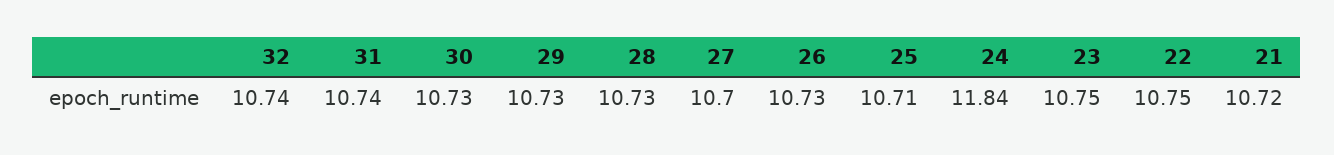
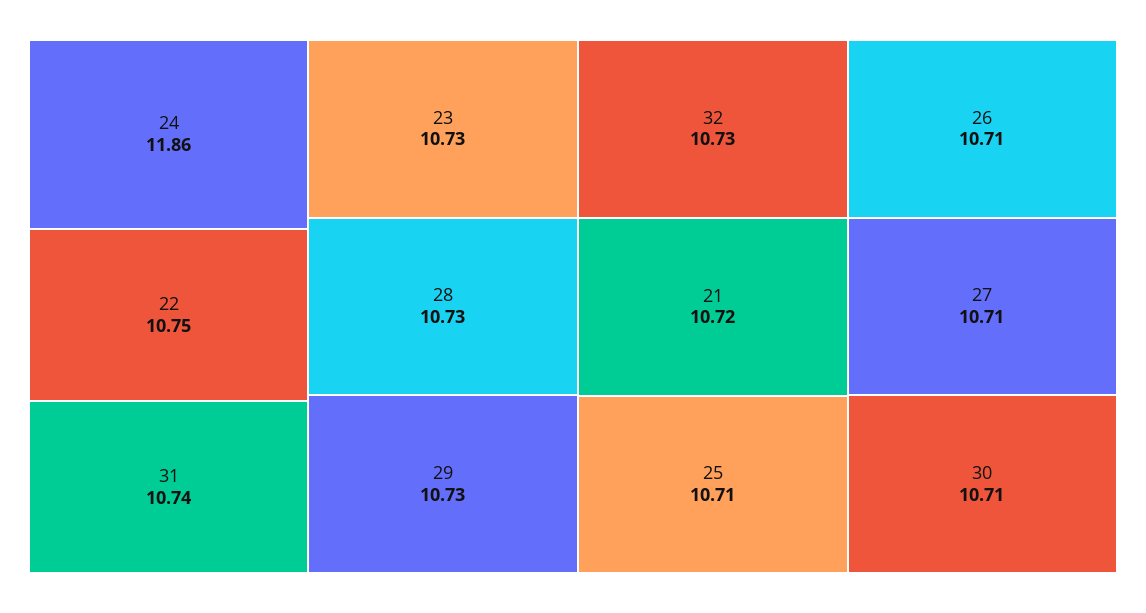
  {
-   "32": 10.74,
+   "32": 10.73,
    "31": 10.74,
-   "30": 10.73,
+   "30": 10.71,
    "29": 10.73,
    "28": 10.73,
-   "27": 10.7,
+   "27": 10.71,
-   "26": 10.73,
+   "26": 10.71,
    "25": 10.71,
-   "24": 11.84,
+   "24": 11.86,
-   "23": 10.75,
+   "23": 10.73,
    "22": 10.75,
    "21": 10.72
  }

